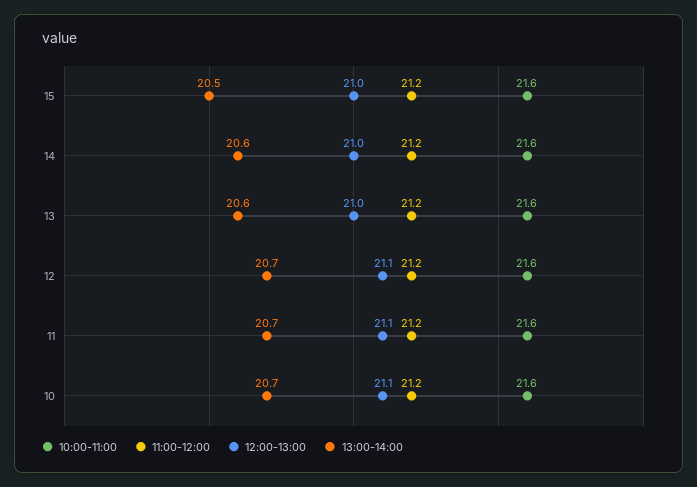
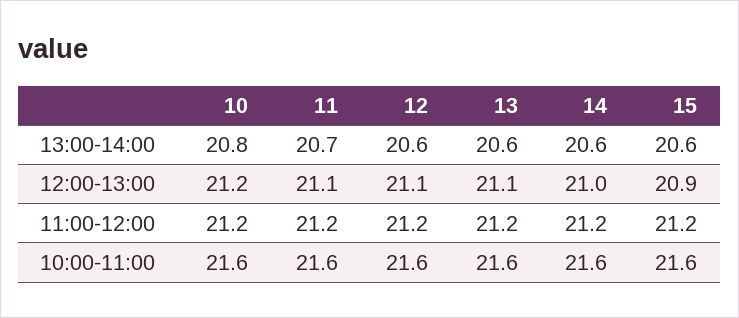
  {
    "10:00-11:00": {
      "15": 21.6,
      "14": 21.6,
      "13": 21.6,
      "12": 21.6,
      "11": 21.6,
      "10": 21.6
    },
    "11:00-12:00": {
      "15": 21.2,
      "14": 21.2,
      "13": 21.2,
      "12": 21.2,
      "11": 21.2,
      "10": 21.2
    },
    "12:00-13:00": {
-     "15": 21,
+     "15": 20.9,
      "14": 21,
-     "13": 21,
+     "13": 21.1,
      "12": 21.1,
      "11": 21.1,
-     "10": 21.1
+     "10": 21.2
    },
    "13:00-14:00": {
-     "15": 20.5,
+     "15": 20.6,
      "14": 20.6,
      "13": 20.6,
-     "12": 20.7,
+     "12": 20.6,
      "11": 20.7,
-     "10": 20.7
+     "10": 20.8
    }
  }

